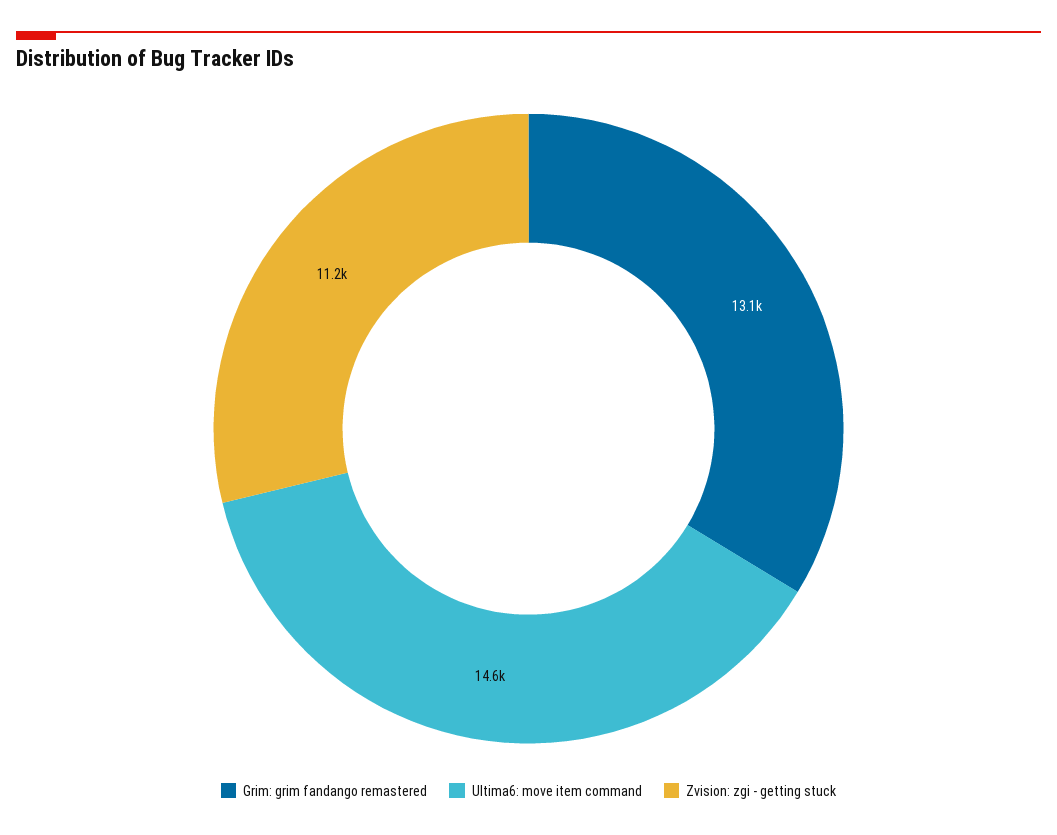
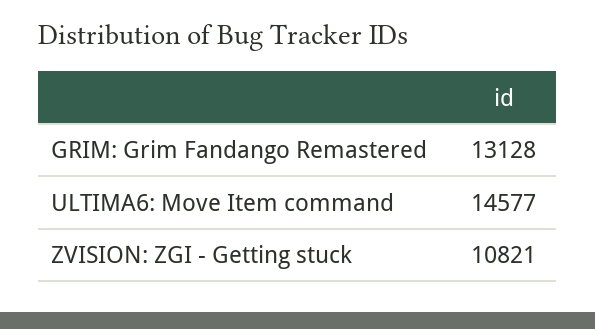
  {
    "Grim: grim fandango remastered": 13128,
    "Ultima6: move item command": 14577,
-   "Zvision: zgi - getting stuck": 11200
+   "Zvision: zgi - getting stuck": 10821
  }

